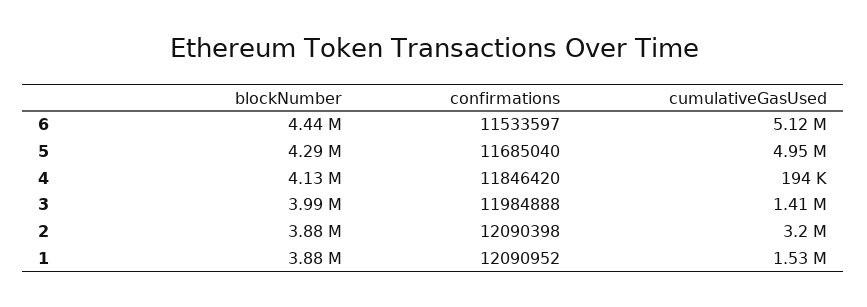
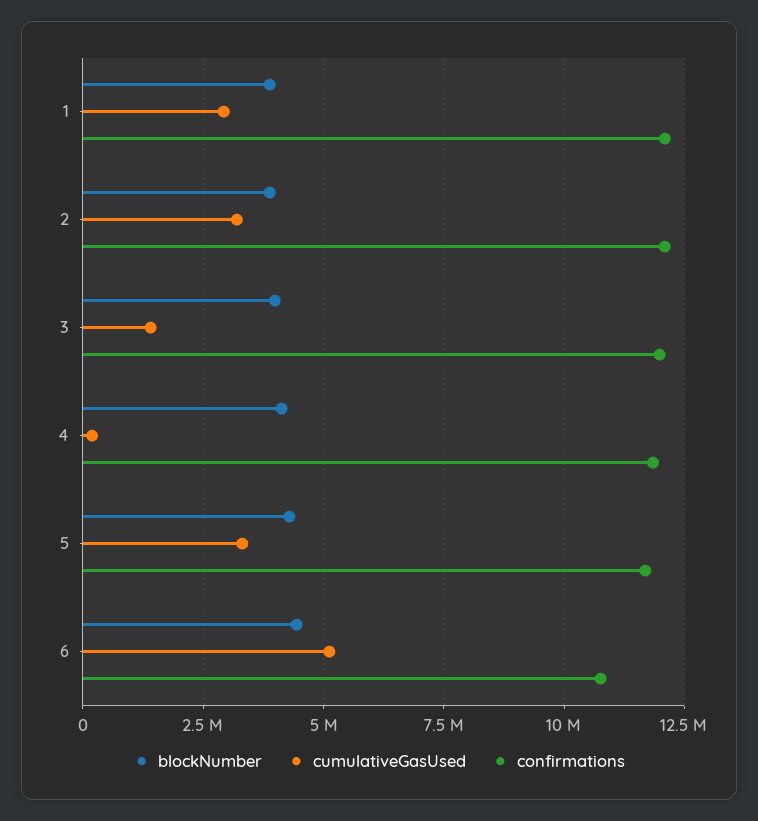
  {
    "blockNumber": {
      "6": 4440000,
      "5": 4290000,
      "4": 4130000,
      "3": 3990000,
      "2": 3880000,
      "1": 3880000
    },
    "confirmations": {
-     "6": 11533597,
+     "6": 10750000,
      "5": 11685040,
      "4": 11846420,
      "3": 11984888,
      "2": 12090398,
      "1": 12090952
    },
    "cumulativeGasUsed": {
      "6": 5120000,
-     "5": 4950000,
+     "5": 3250000,
      "4": 194000,
      "3": 1410000,
      "2": 3200000,
-     "1": 1530000
+     "1": 3000000
    }
  }

